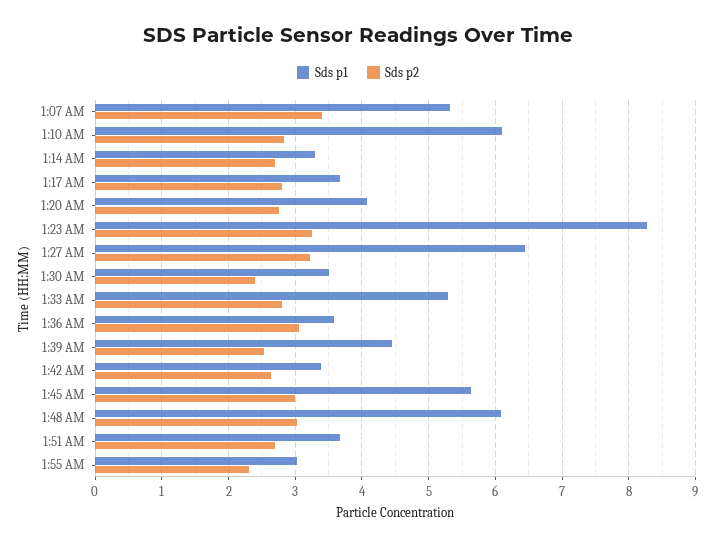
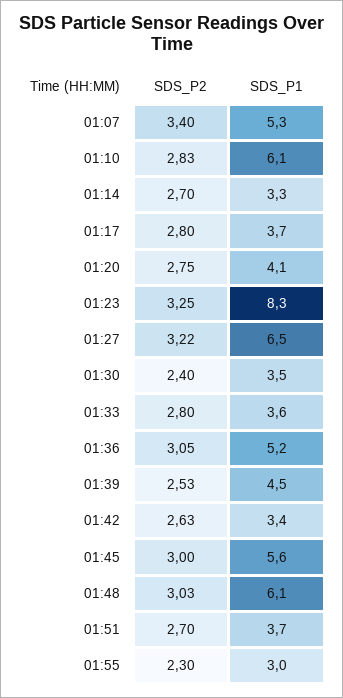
  {
    "Sds p1": {
      "1:07 AM": 5.3,
      "1:10 AM": 6.1,
      "1:14 AM": 3.3,
      "1:17 AM": 3.7,
      "1:20 AM": 4.1,
      "1:23 AM": 8.3,
      "1:27 AM": 6.5,
      "1:30 AM": 3.5,
-     "1:33 AM": 5.3,
+     "1:33 AM": 3.6,
-     "1:36 AM": 3.6,
+     "1:36 AM": 5.2,
      "1:39 AM": 4.5,
      "1:42 AM": 3.4,
      "1:45 AM": 5.6,
      "1:48 AM": 6.1,
      "1:51 AM": 3.7,
      "1:55 AM": 3
    },
    "Sds p2": {
      "1:07 AM": 3.4,
      "1:10 AM": 2.83,
      "1:14 AM": 2.7,
      "1:17 AM": 2.8,
      "1:20 AM": 2.75,
      "1:23 AM": 3.25,
      "1:27 AM": 3.22,
      "1:30 AM": 2.4,
      "1:33 AM": 2.8,
      "1:36 AM": 3.05,
      "1:39 AM": 2.53,
      "1:42 AM": 2.63,
      "1:45 AM": 3,
      "1:48 AM": 3.03,
      "1:51 AM": 2.7,
      "1:55 AM": 2.3
    }
  }

